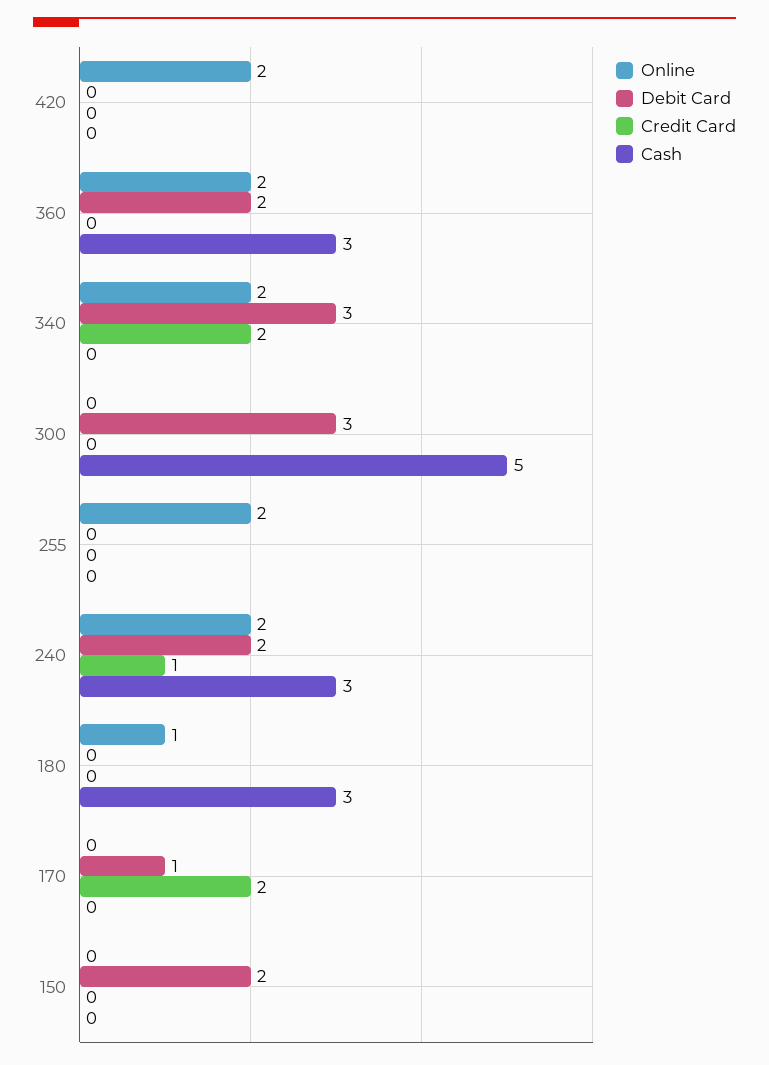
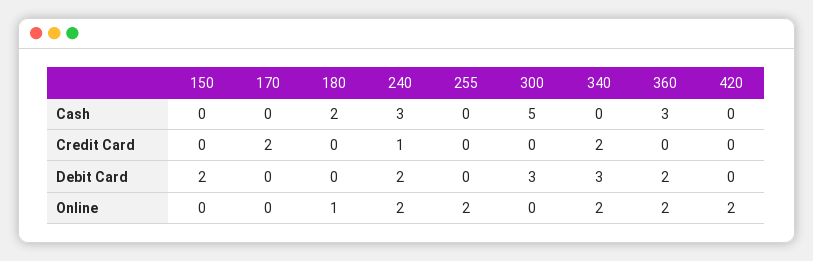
  {
    "Online": {
      "420": 2,
      "360": 2,
      "340": 2,
      "300": 0,
      "255": 2,
      "240": 2,
      "180": 1,
      "170": 0,
      "150": 0
    },
    "Debit Card": {
      "420": 0,
      "360": 2,
      "340": 3,
      "300": 3,
      "255": 0,
      "240": 2,
      "180": 0,
-     "170": 1,
+     "170": 0,
      "150": 2
    },
    "Credit Card": {
      "420": 0,
      "360": 0,
      "340": 2,
      "300": 0,
      "255": 0,
      "240": 1,
      "180": 0,
      "170": 2,
      "150": 0
    },
    "Cash": {
      "420": 0,
      "360": 3,
      "340": 0,
      "300": 5,
      "255": 0,
      "240": 3,
-     "180": 3,
+     "180": 2,
      "170": 0,
      "150": 0
    }
  }

